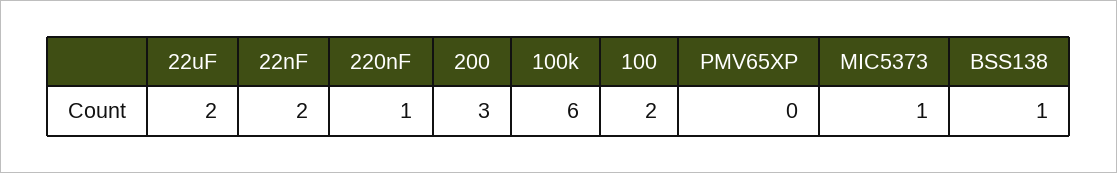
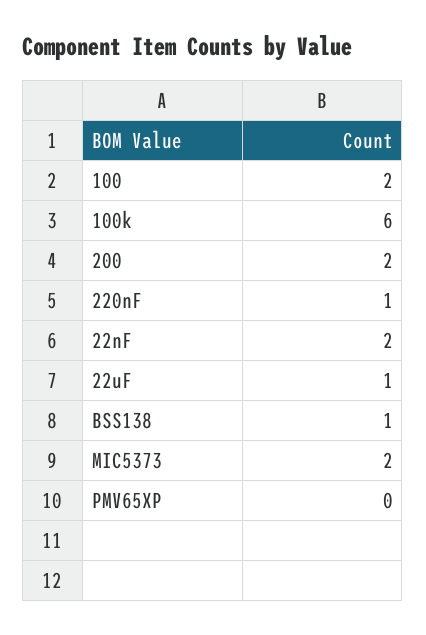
  {
-   "22uF": 2,
+   "22uF": 1,
    "22nF": 2,
    "220nF": 1,
-   "200": 3,
+   "200": 2,
    "100k": 6,
    "100": 2,
    "PMV65XP": 0,
-   "MIC5373": 1,
+   "MIC5373": 2,
    "BSS138": 1
  }

